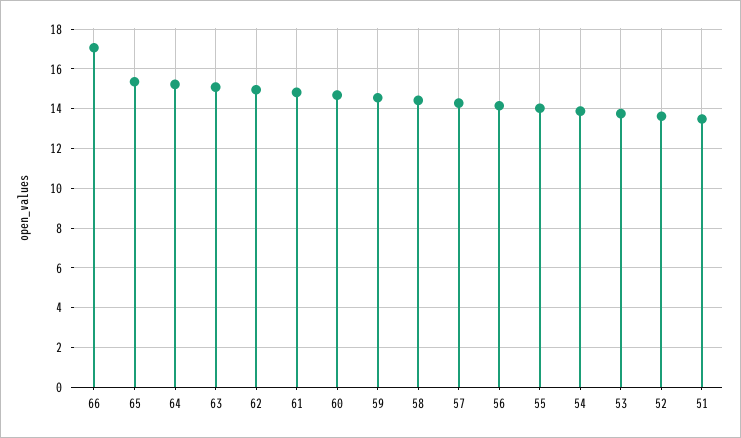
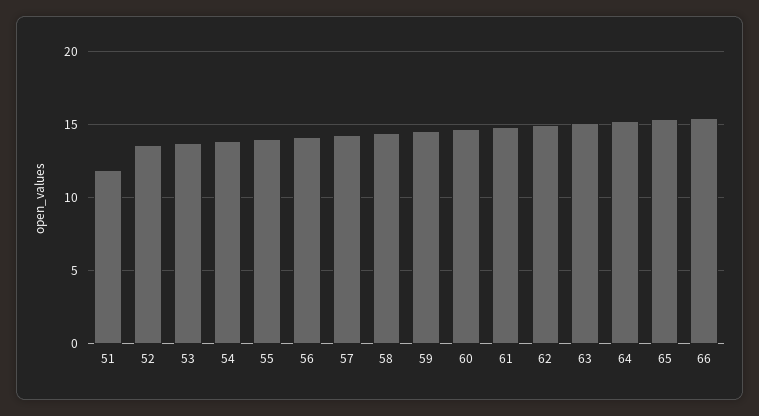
  {
-   "66": 17,
+   "66": 15.5,
    "65": 15.5,
    "64": 15,
    "63": 15,
    "62": 15,
    "61": 15,
    "60": 14.5,
    "59": 14.5,
    "58": 14.5,
    "57": 14.5,
    "56": 14,
    "55": 14,
    "54": 14,
    "53": 14,
    "52": 13.5,
-   "51": 13.5
+   "51": 12
  }

